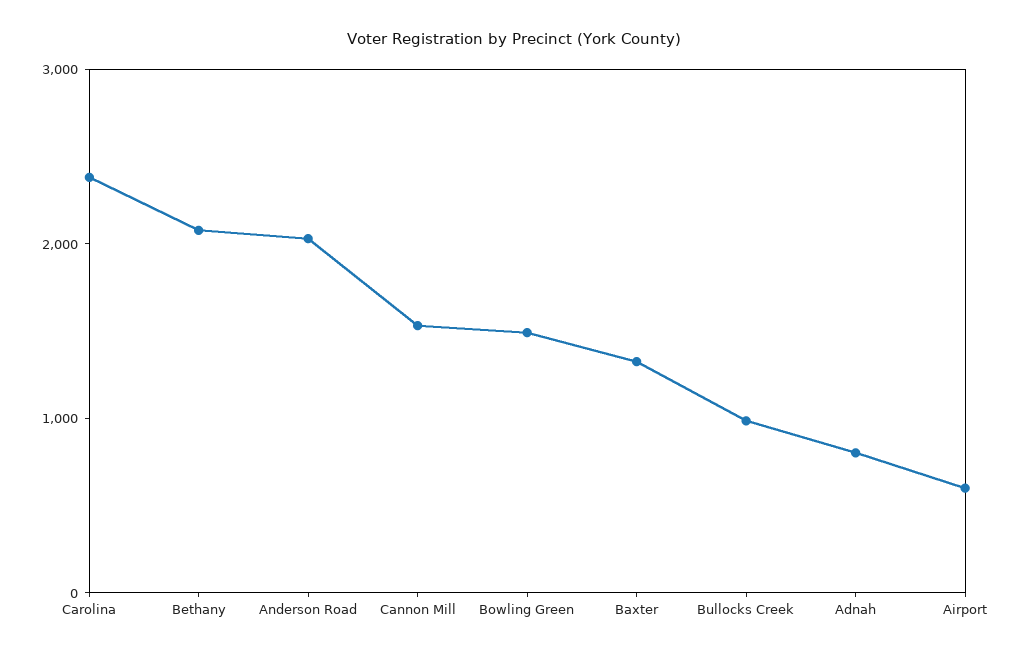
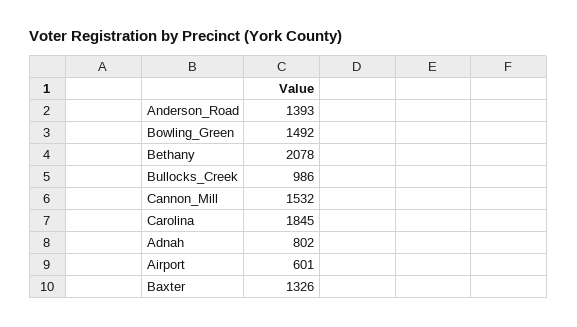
  {
-   "Carolina": 2400,
+   "Carolina": 1845,
    "Bethany": 2078,
-   "Anderson Road": 2000,
+   "Anderson Road": 1393,
    "Cannon Mill": 1532,
    "Bowling Green": 1492,
    "Baxter": 1326,
    "Bullocks Creek": 986,
    "Adnah": 802,
    "Airport": 601
  }

